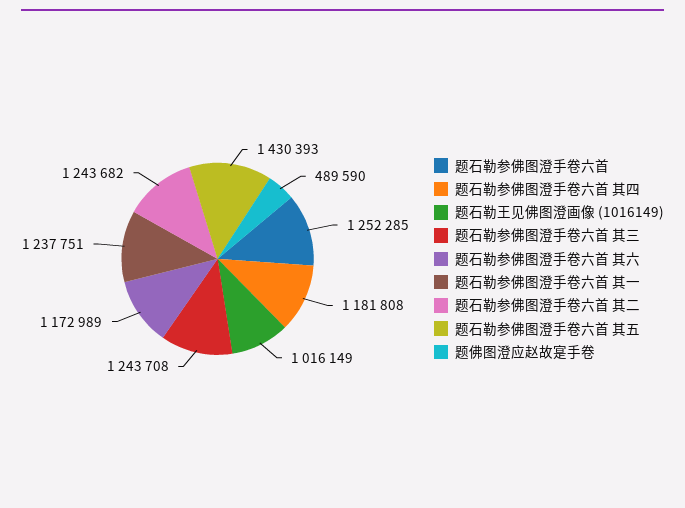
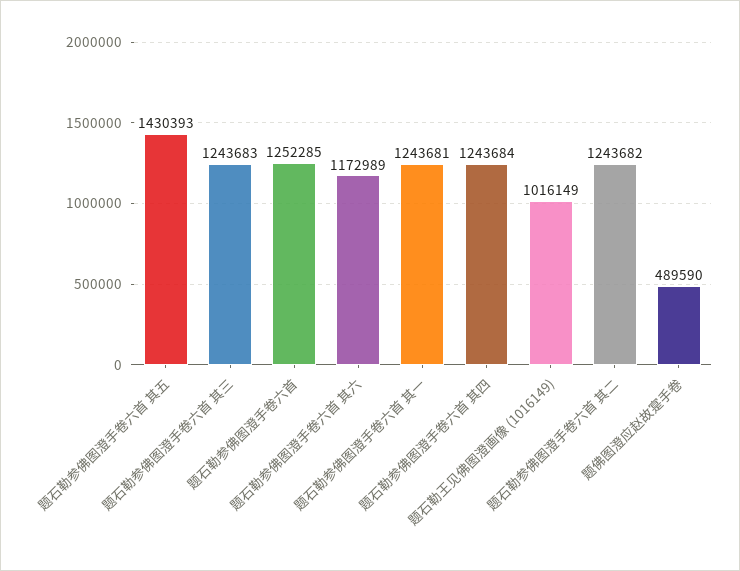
  {
    "题石勒参佛图澄手卷六首": 1252285,
-   "题石勒参佛图澄手卷六首 其四": 1181808,
+   "题石勒参佛图澄手卷六首 其四": 1243684,
    "题石勒王见佛图澄画像 (1016149)": 1016149,
-   "题石勒参佛图澄手卷六首 其三": 1243708,
+   "题石勒参佛图澄手卷六首 其三": 1243683,
    "题石勒参佛图澄手卷六首 其六": 1172989,
-   "题石勒参佛图澄手卷六首 其一": 1237751,
+   "题石勒参佛图澄手卷六首 其一": 1243681,
    "题石勒参佛图澄手卷六首 其二": 1243682,
    "题石勒参佛图澄手卷六首 其五": 1430393,
    "题佛图澄应赵故寔手卷": 489590
  }

